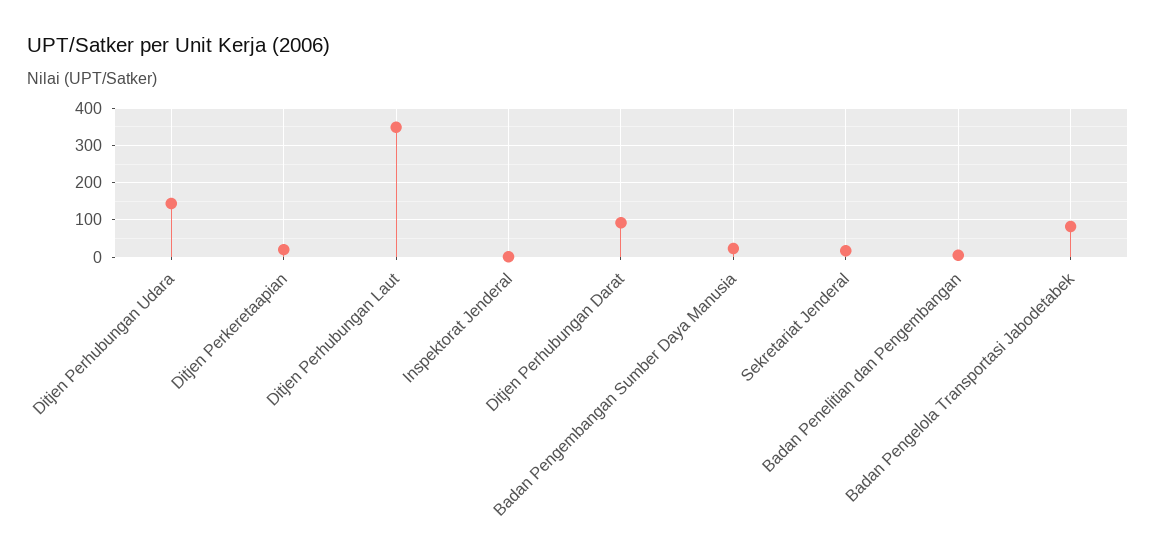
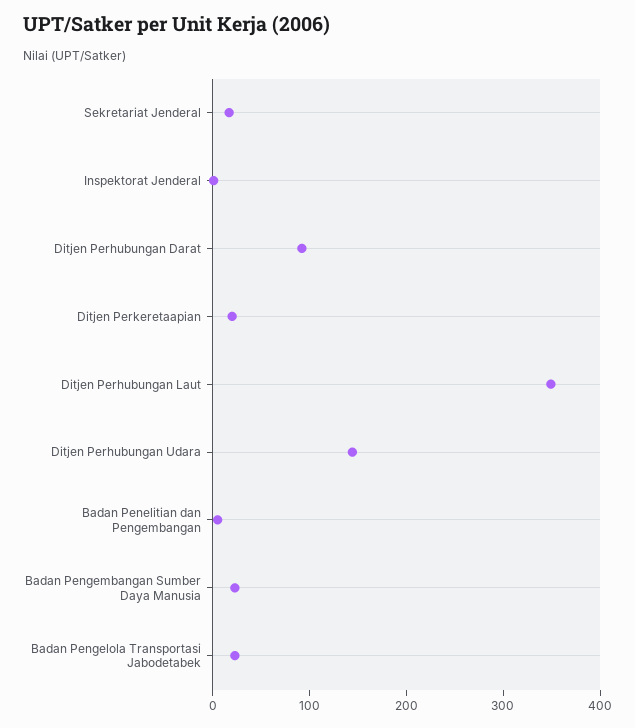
  {
    "Ditjen Perhubungan Udara": 140,
    "Ditjen Perkeretaapian": 20,
    "Ditjen Perhubungan Laut": 340,
    "Inspektorat Jenderal": 0,
    "Ditjen Perhubungan Darat": 100,
    "Badan Pengembangan Sumber Daya Manusia": 20,
    "Sekretariat Jenderal": 20,
    "Badan Penelitian dan Pengembangan": 0,
-   "Badan Pengelola Transportasi Jabodetabek": 80
+   "Badan Pengelola Transportasi Jabodetabek": 20
  }

